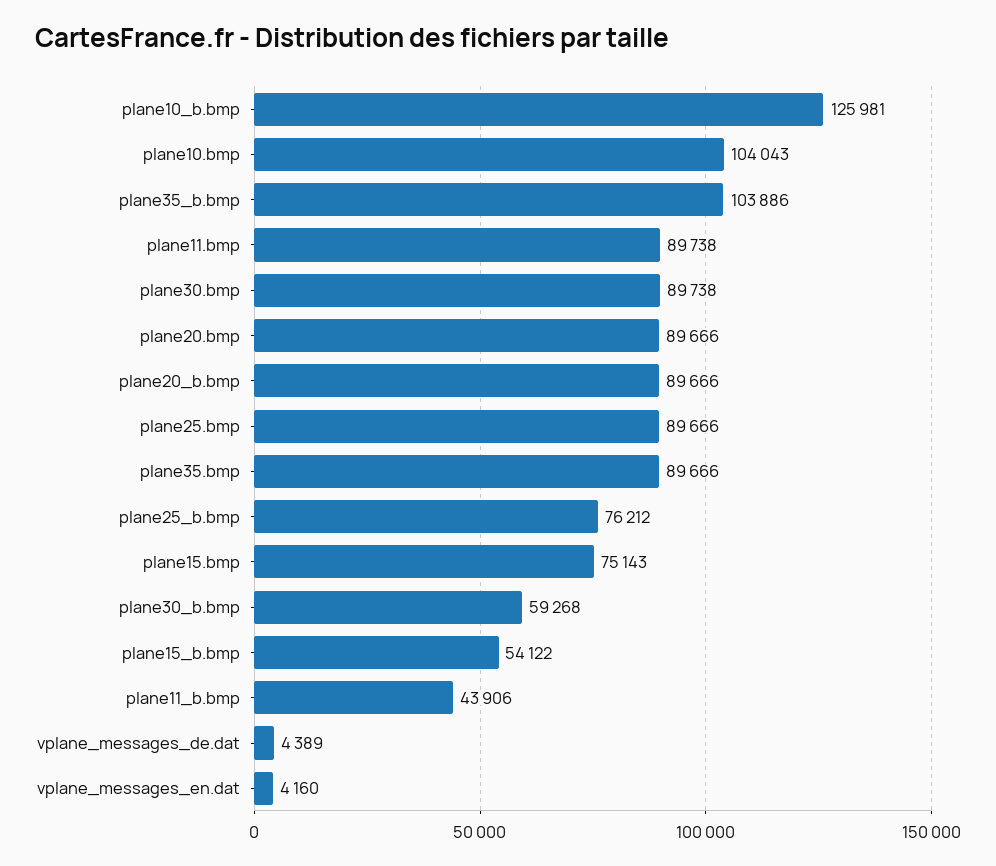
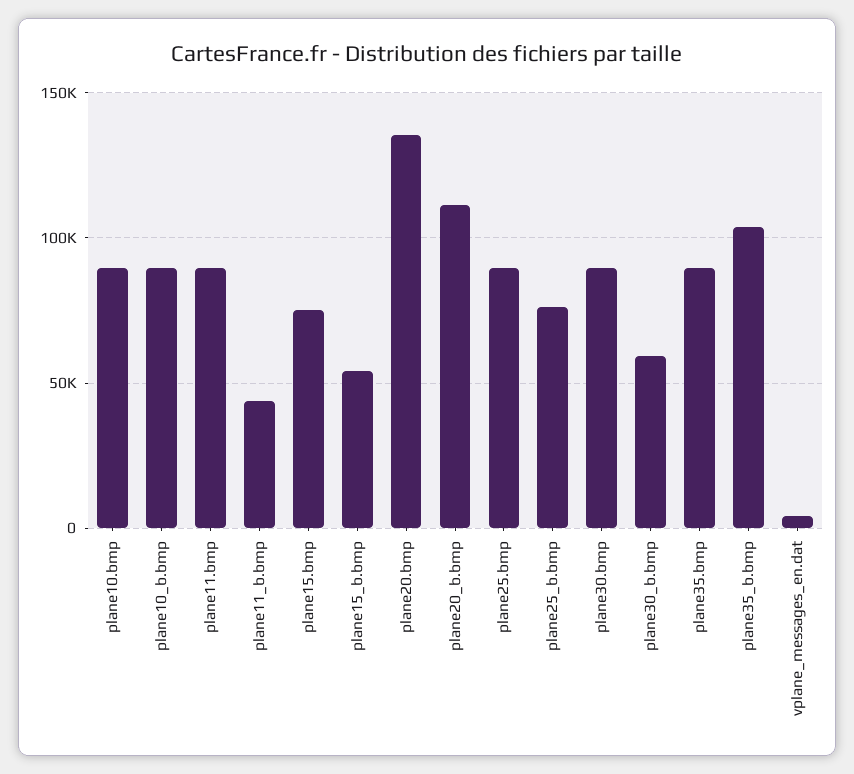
  {
-   "plane10_b.bmp": 125981,
+   "plane10_b.bmp": 90000,
-   "plane10.bmp": 104043,
+   "plane10.bmp": 90000,
    "plane35_b.bmp": 103886,
    "plane11.bmp": 89738,
    "plane30.bmp": 89738,
-   "plane20.bmp": 89666,
+   "plane20.bmp": 135000,
-   "plane20_b.bmp": 89666,
+   "plane20_b.bmp": 110000,
    "plane25.bmp": 89666,
    "plane35.bmp": 89666,
    "plane25_b.bmp": 76212,
    "plane15.bmp": 75143,
    "plane30_b.bmp": 59268,
    "plane15_b.bmp": 54122,
    "plane11_b.bmp": 43906,
-   "vplane_messages_de.dat": 4389,
    "vplane_messages_en.dat": 4160
  }

